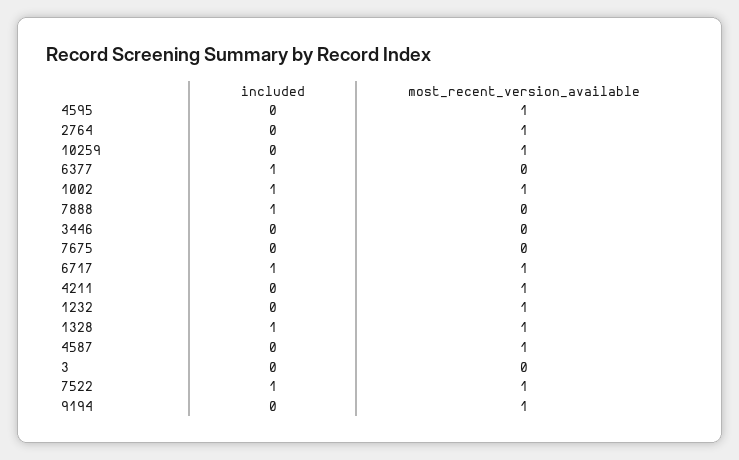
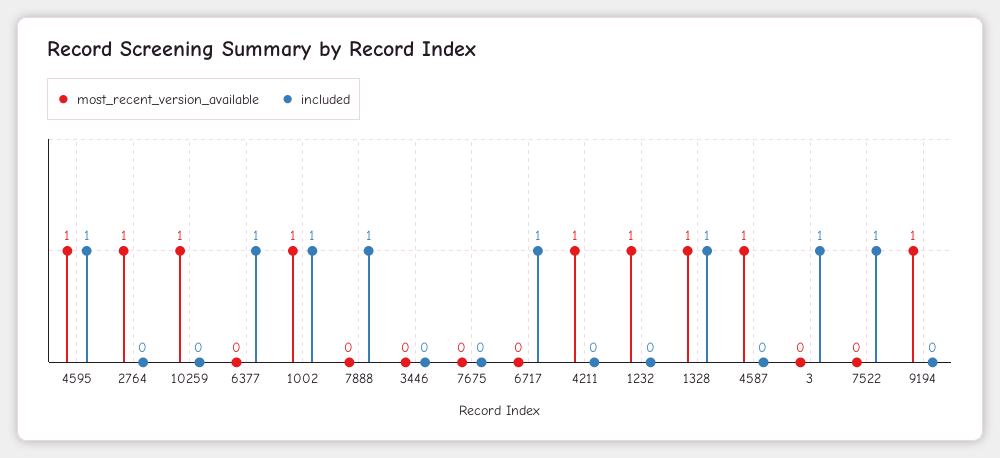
  {
    "included": {
-     "4595": 0,
+     "4595": 1,
      "2764": 0,
      "10259": 0,
      "6377": 1,
      "1002": 1,
      "7888": 1,
      "3446": 0,
      "7675": 0,
      "6717": 1,
      "4211": 0,
      "1232": 0,
      "1328": 1,
      "4587": 0,
-     "3": 0,
+     "3": 1,
      "7522": 1,
      "9194": 0
    },
    "most_recent_version_available": {
      "4595": 1,
      "2764": 1,
      "10259": 1,
      "6377": 0,
      "1002": 1,
      "7888": 0,
      "3446": 0,
      "7675": 0,
-     "6717": 1,
+     "6717": 0,
      "4211": 1,
      "1232": 1,
      "1328": 1,
      "4587": 1,
      "3": 0,
-     "7522": 1,
+     "7522": 0,
      "9194": 1
    }
  }

